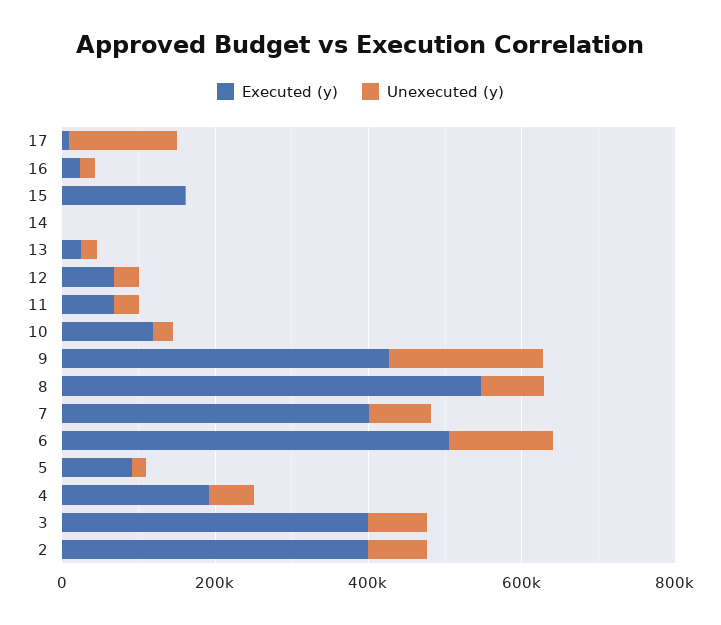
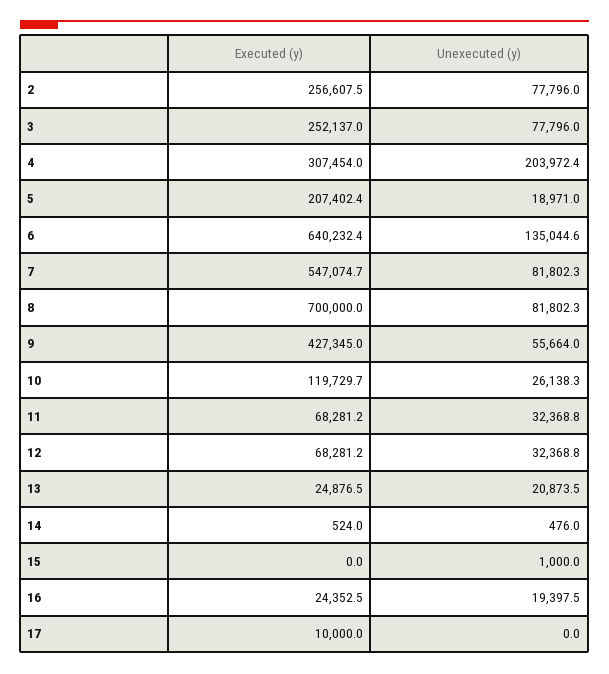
  {
    "Executed (y)": {
      "17": 10000,
      "16": 24352.5,
-     "15": 150000,
+     "15": 0,
      "14": 524,
      "13": 24876.5,
      "12": 68281.2,
      "11": 68281.2,
      "10": 119729.7,
      "9": 427345,
-     "8": 550000,
+     "8": 700000,
-     "7": 400000,
+     "7": 547074.7,
-     "6": 500000,
+     "6": 640232.4,
-     "5": 100000,
+     "5": 207402.4,
-     "4": 200000,
+     "4": 307454,
-     "3": 400000,
+     "3": 252137,
-     "2": 400000
+     "2": 256607.5
    },
    "Unexecuted (y)": {
-     "17": 150000,
+     "17": 0,
      "16": 19397.5,
      "15": 1000,
      "14": 476,
      "13": 20873.5,
      "12": 32368.8,
      "11": 32368.8,
      "10": 26138.3,
-     "9": 200000,
+     "9": 55664,
      "8": 81802.3,
      "7": 81802.3,
      "6": 135044.6,
      "5": 18971,
-     "4": 50000,
+     "4": 203972.4,
      "3": 77796,
      "2": 77796
    }
  }

